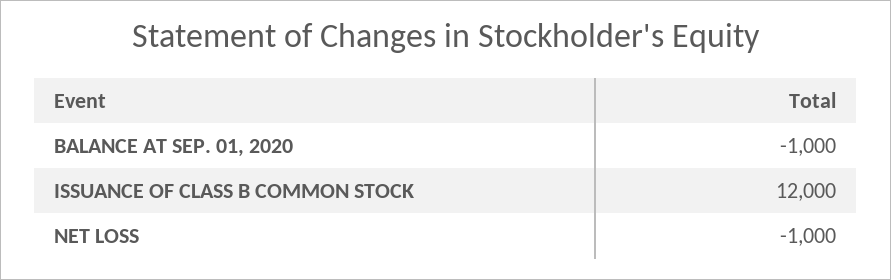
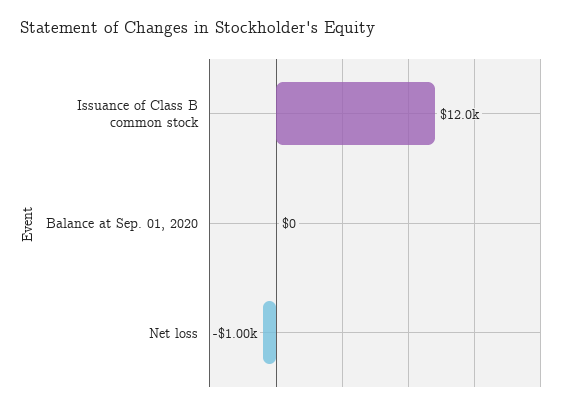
  {
-   "BALANCE AT SEP. 01, 2020": -1000,
+   "BALANCE AT SEP. 01, 2020": 0,
    "ISSUANCE OF CLASS B COMMON STOCK": 12000,
    "NET LOSS": -1000
  }

